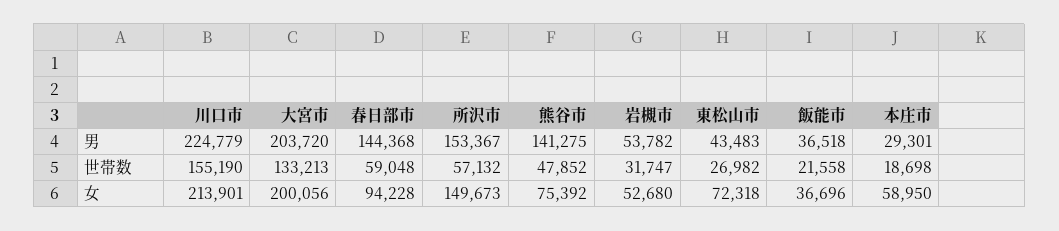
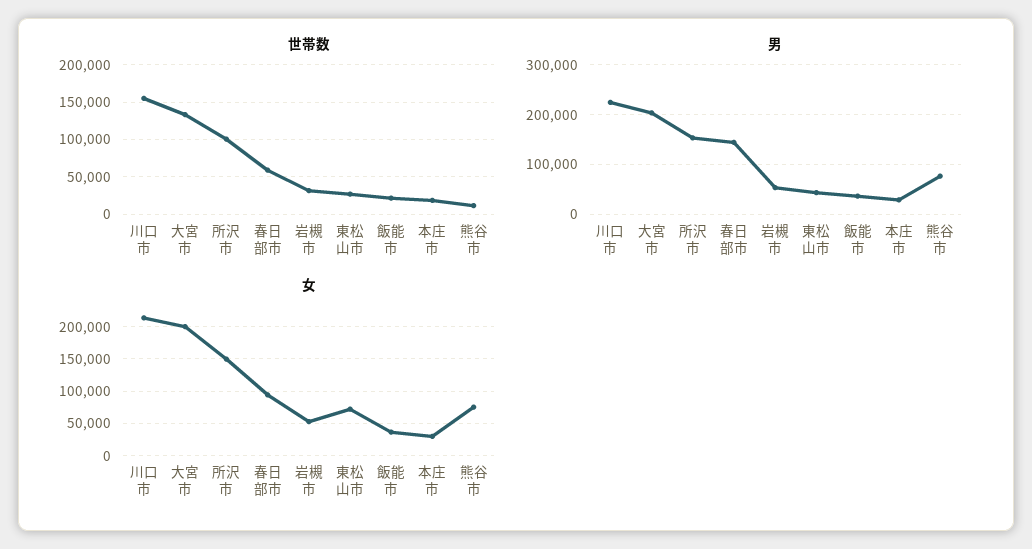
  {
    "男": {
      "川口市": 224779,
      "大宮市": 203720,
      "春日部市": 144368,
      "所沢市": 153367,
-     "熊谷市": 141275,
+     "熊谷市": 80000,
      "岩槻市": 53782,
      "東松山市": 43483,
      "飯能市": 36518,
      "本庄市": 29301
    },
    "世帯数": {
      "川口市": 155190,
      "大宮市": 133213,
      "春日部市": 59048,
-     "所沢市": 57132,
+     "所沢市": 100000,
-     "熊谷市": 47852,
+     "熊谷市": 10000,
      "岩槻市": 31747,
      "東松山市": 26982,
      "飯能市": 21558,
      "本庄市": 18698
    },
    "女": {
      "川口市": 213901,
      "大宮市": 200056,
      "春日部市": 94228,
      "所沢市": 149673,
      "熊谷市": 75392,
      "岩槻市": 52680,
      "東松山市": 72318,
      "飯能市": 36696,
-     "本庄市": 58950
+     "本庄市": 30000
    }
  }

